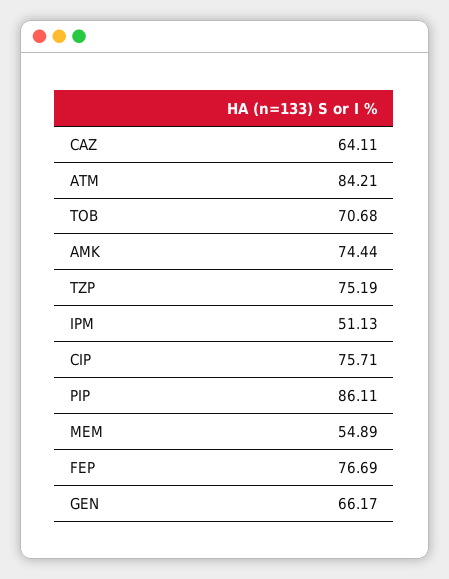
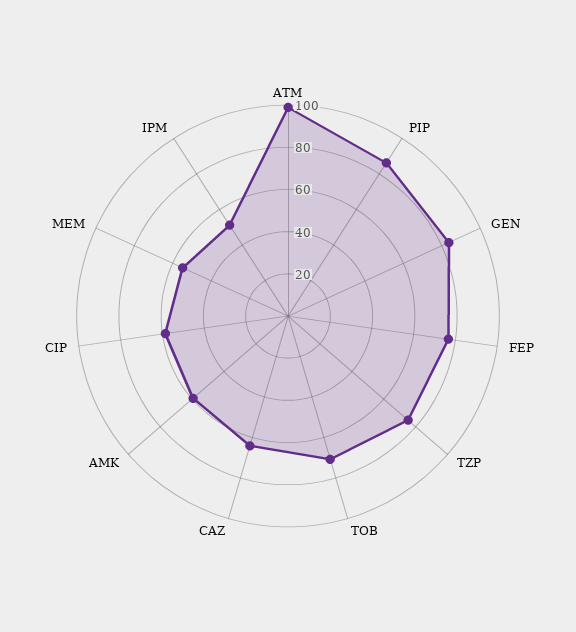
  {
    "CAZ": 64.11,
-   "ATM": 84.21,
+   "ATM": 100,
    "TOB": 70.68,
-   "AMK": 74.44,
+   "AMK": 60,
    "TZP": 75.19,
    "IPM": 51.13,
-   "CIP": 75.71,
+   "CIP": 60,
    "PIP": 86.11,
    "MEM": 54.89,
    "FEP": 76.69,
-   "GEN": 66.17
+   "GEN": 85
  }

